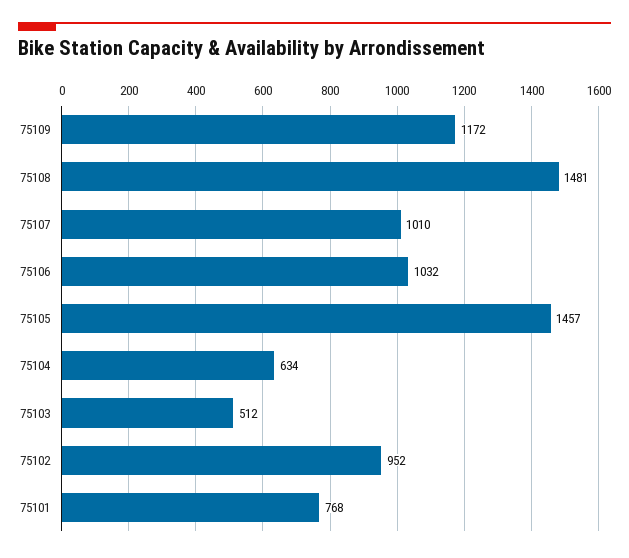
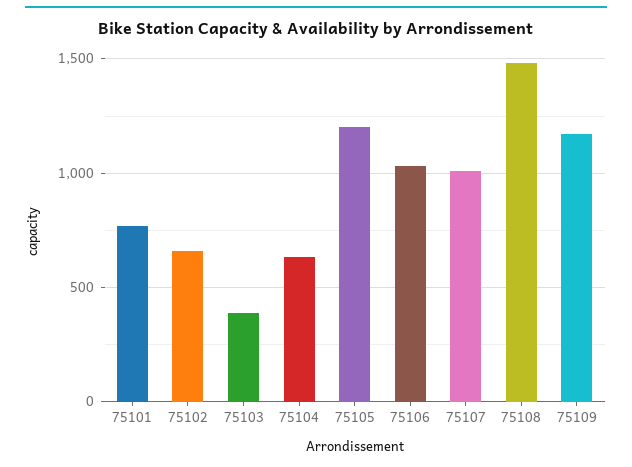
  {
    "75109": 1172,
    "75108": 1481,
    "75107": 1010,
    "75106": 1032,
-   "75105": 1457,
+   "75105": 1200,
    "75104": 634,
-   "75103": 512,
+   "75103": 400,
-   "75102": 952,
+   "75102": 650,
    "75101": 768
  }

